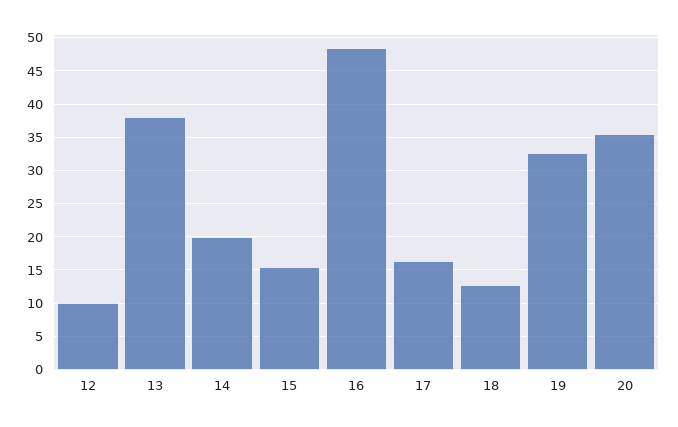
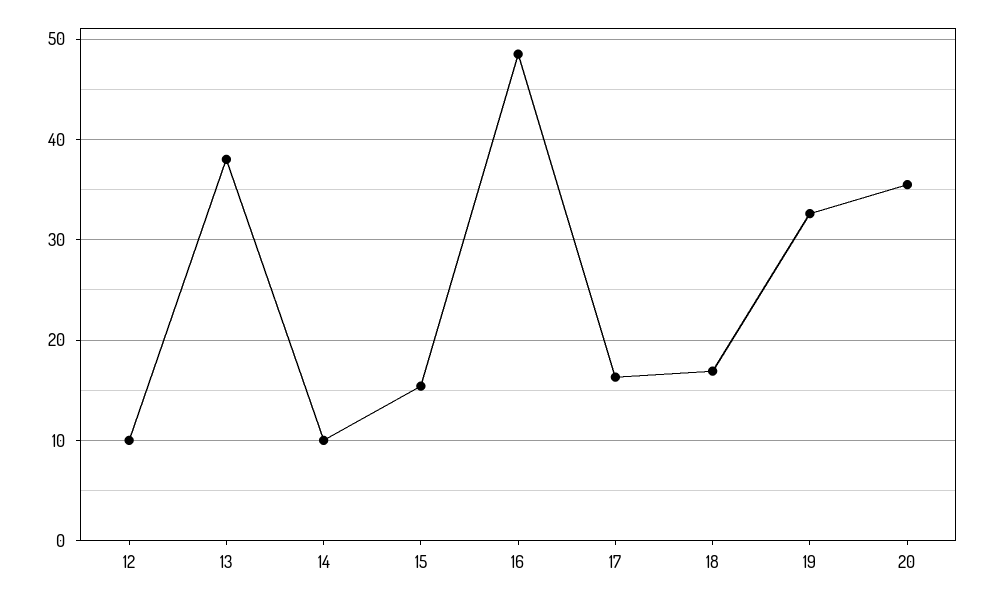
  {
    "12": 10,
    "13": 38,
-   "14": 20,
+   "14": 10,
    "15": 15,
    "16": 49,
    "17": 16,
-   "18": 13,
+   "18": 17,
    "19": 33,
    "20": 36
  }

